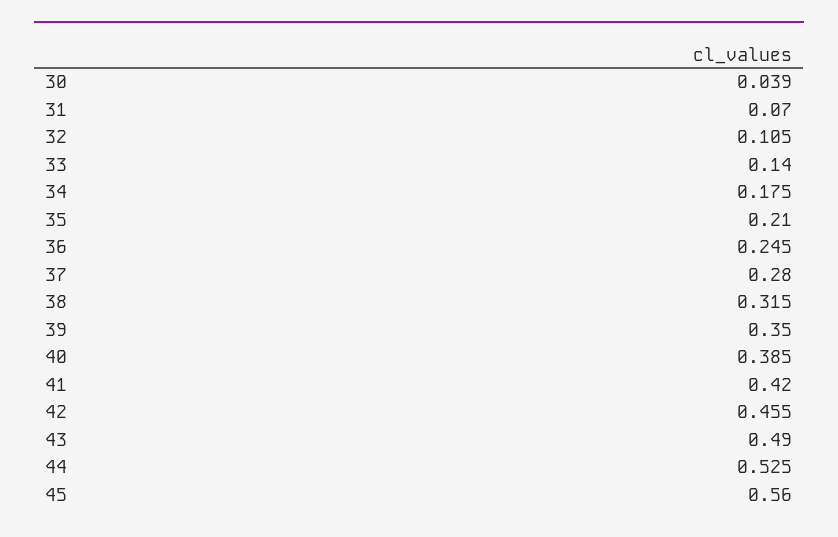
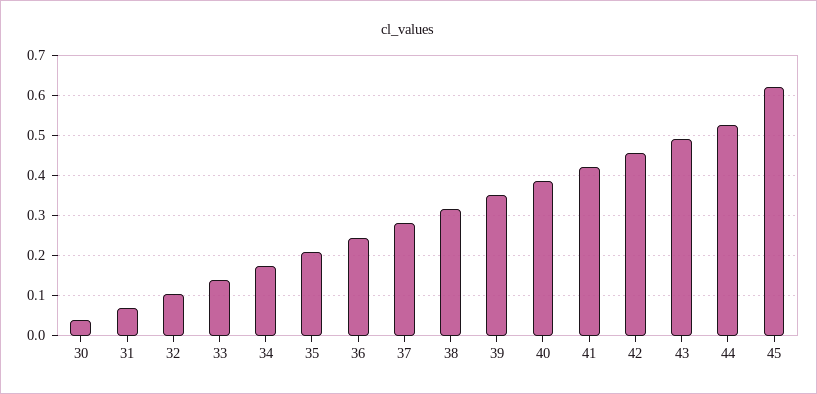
  {
    "30": 0.039,
    "31": 0.07,
    "32": 0.105,
    "33": 0.14,
    "34": 0.175,
    "35": 0.21,
    "36": 0.245,
    "37": 0.28,
    "38": 0.315,
    "39": 0.35,
    "40": 0.385,
    "41": 0.42,
    "42": 0.455,
    "43": 0.49,
    "44": 0.525,
-   "45": 0.56
+   "45": 0.62
  }

